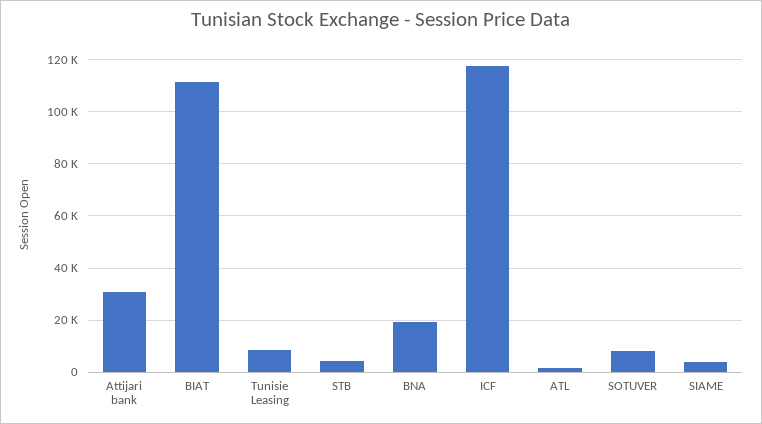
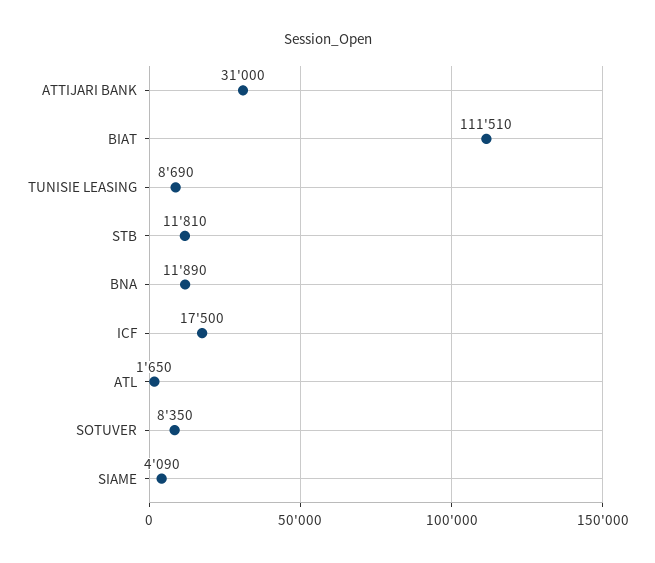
  {
    "Attijari bank": 31000,
    "BIAT": 111510,
    "Tunisie Leasing": 8690,
-   "STB": 5000,
+   "STB": 11810,
-   "BNA": 20000,
+   "BNA": 11890,
-   "ICF": 117500,
+   "ICF": 17500,
    "ATL": 1650,
    "SOTUVER": 8350,
    "SIAME": 4090
  }

